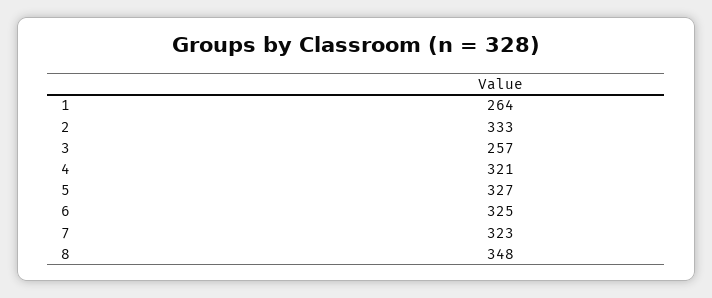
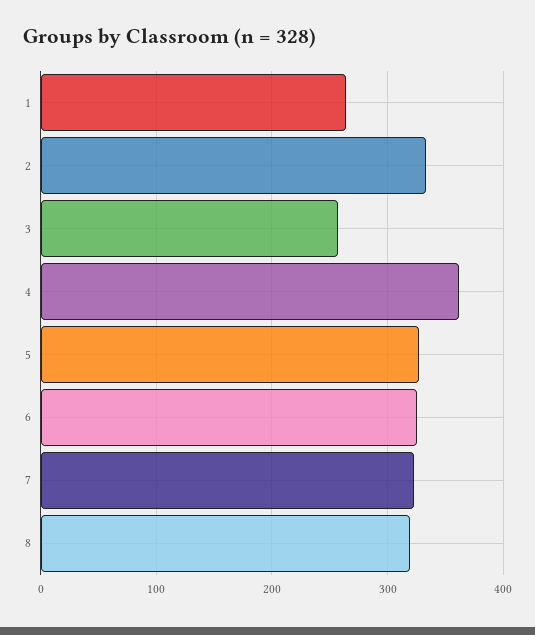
  {
    "1": 264,
    "2": 333,
    "3": 257,
-   "4": 321,
+   "4": 360,
    "5": 327,
    "6": 325,
    "7": 323,
-   "8": 348
+   "8": 320
  }

